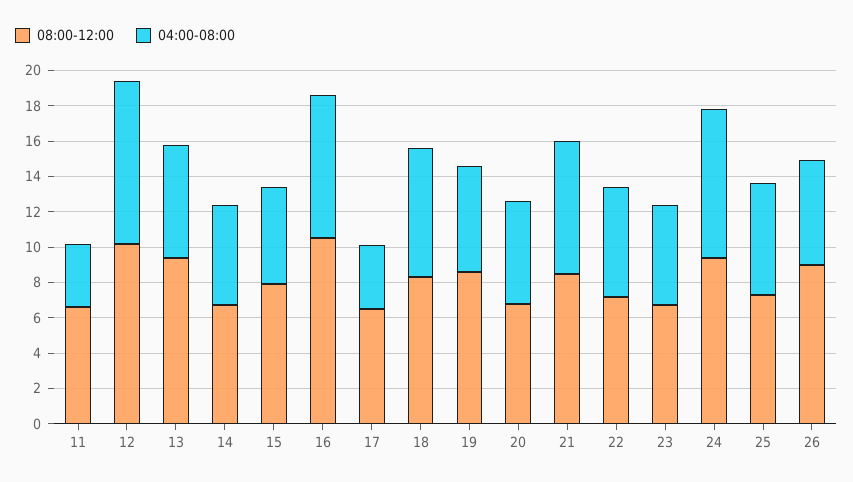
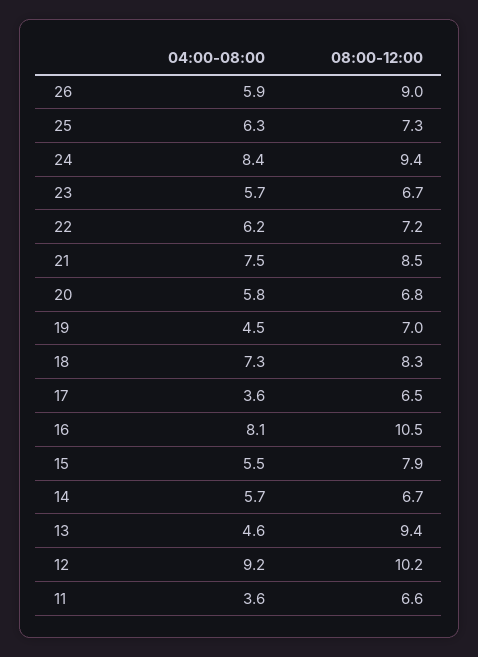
  {
    "08:00-12:00": {
      "11": 6.6,
      "12": 10.2,
      "13": 9.4,
      "14": 6.7,
      "15": 7.9,
      "16": 10.5,
      "17": 6.5,
      "18": 8.3,
-     "19": 8.5,
+     "19": 7,
      "20": 6.8,
      "21": 8.5,
      "22": 7.2,
      "23": 6.7,
      "24": 9.4,
      "25": 7.3,
      "26": 9
    },
    "04:00-08:00": {
      "11": 3.6,
      "12": 9.2,
-     "13": 6.5,
+     "13": 4.6,
      "14": 5.7,
      "15": 5.5,
      "16": 8.1,
      "17": 3.6,
      "18": 7.3,
-     "19": 6,
+     "19": 4.5,
      "20": 5.8,
      "21": 7.5,
      "22": 6.2,
      "23": 5.7,
      "24": 8.4,
      "25": 6.3,
      "26": 5.9
    }
  }

